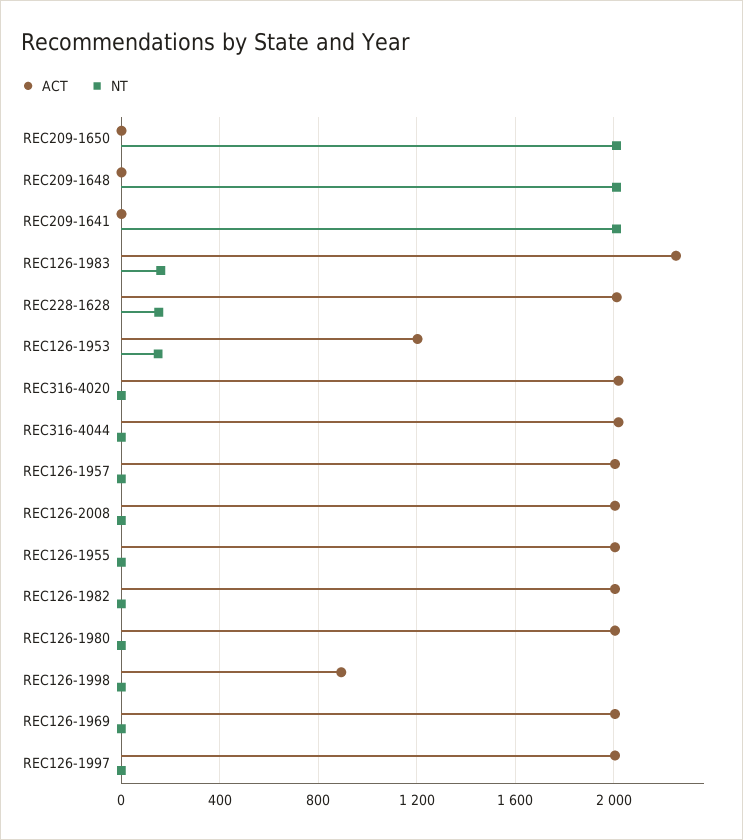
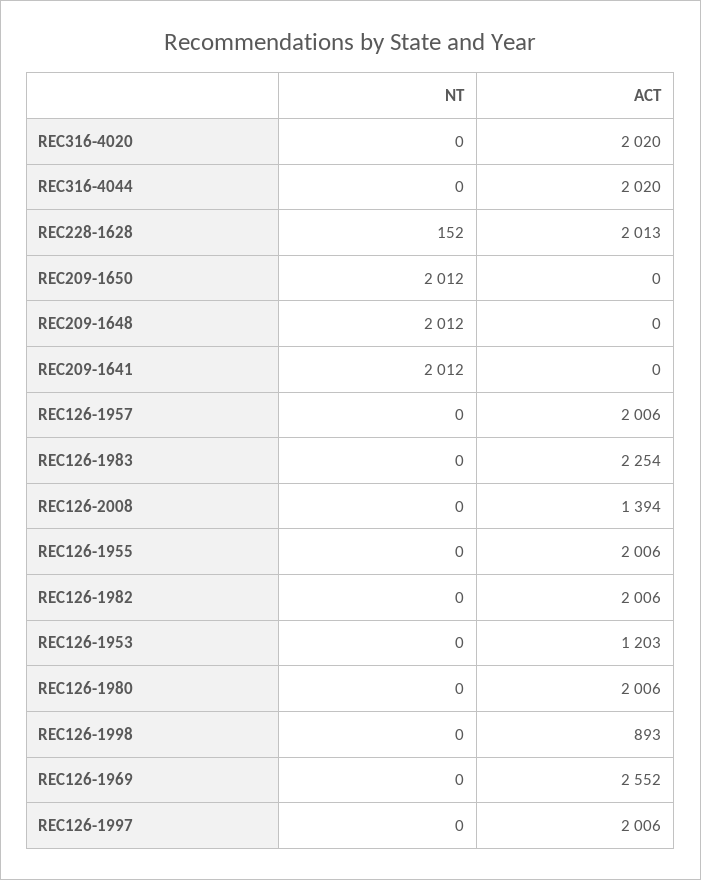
  {
    "ACT": {
      "REC209-1650": 0,
      "REC209-1648": 0,
      "REC209-1641": 0,
      "REC126-1983": 2254,
      "REC228-1628": 2013,
      "REC126-1953": 1203,
      "REC316-4020": 2020,
      "REC316-4044": 2020,
      "REC126-1957": 2006,
-     "REC126-2008": 2000,
+     "REC126-2008": 1394,
      "REC126-1955": 2006,
      "REC126-1982": 2006,
      "REC126-1980": 2006,
      "REC126-1998": 893,
-     "REC126-1969": 2000,
+     "REC126-1969": 2552,
      "REC126-1997": 2006
    },
    "NT": {
      "REC209-1650": 2012,
      "REC209-1648": 2012,
      "REC209-1641": 2012,
-     "REC126-1983": 150,
+     "REC126-1983": 0,
      "REC228-1628": 152,
-     "REC126-1953": 150,
+     "REC126-1953": 0,
      "REC316-4020": 0,
      "REC316-4044": 0,
      "REC126-1957": 0,
      "REC126-2008": 0,
      "REC126-1955": 0,
      "REC126-1982": 0,
      "REC126-1980": 0,
      "REC126-1998": 0,
      "REC126-1969": 0,
      "REC126-1997": 0
    }
  }

